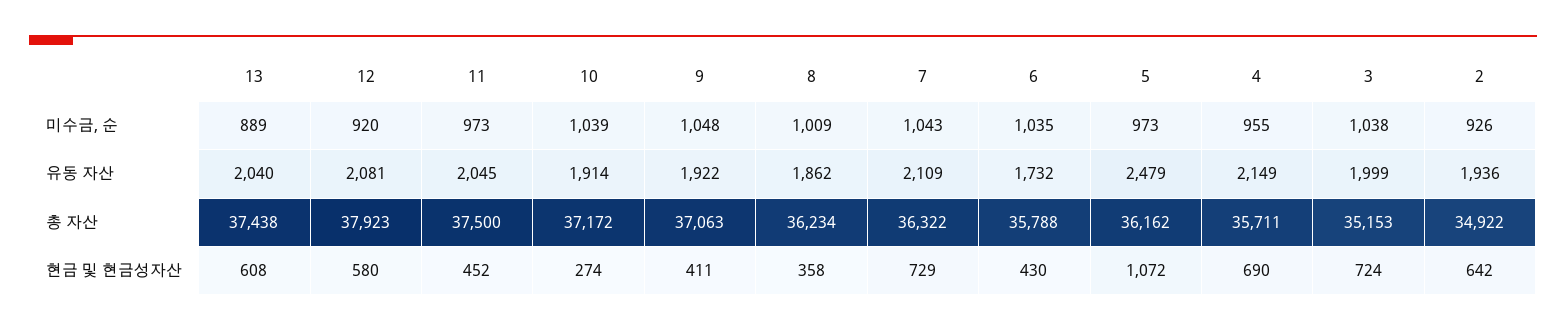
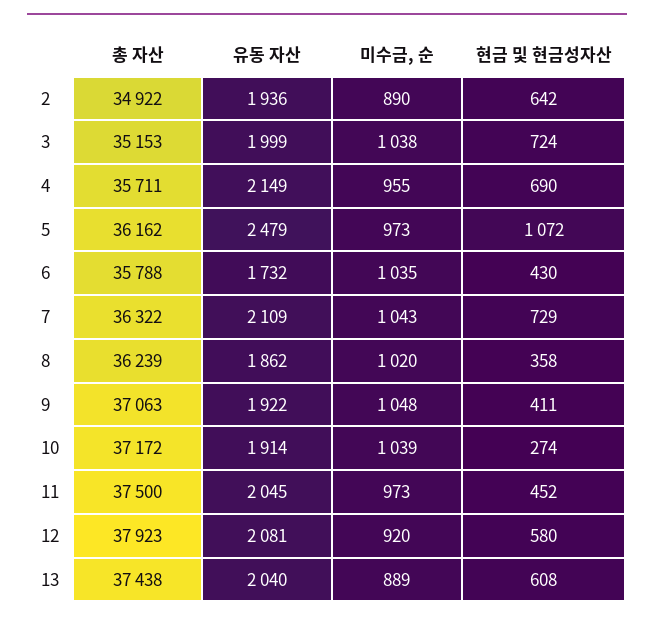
  {
    "13": {
      "미수금, 순": 889,
      "유동 자산": 2040,
      "총 자산": 37438,
      "현금 및 현금성자산": 608
    },
    "12": {
      "미수금, 순": 920,
      "유동 자산": 2081,
      "총 자산": 37923,
      "현금 및 현금성자산": 580
    },
    "11": {
      "미수금, 순": 973,
      "유동 자산": 2045,
      "총 자산": 37500,
      "현금 및 현금성자산": 452
    },
    "10": {
      "미수금, 순": 1039,
      "유동 자산": 1914,
      "총 자산": 37172,
      "현금 및 현금성자산": 274
    },
    "9": {
      "미수금, 순": 1048,
      "유동 자산": 1922,
      "총 자산": 37063,
      "현금 및 현금성자산": 411
    },
    "8": {
-     "미수금, 순": 1009,
+     "미수금, 순": 1020,
      "유동 자산": 1862,
-     "총 자산": 36234,
+     "총 자산": 36239,
      "현금 및 현금성자산": 358
    },
    "7": {
      "미수금, 순": 1043,
      "유동 자산": 2109,
      "총 자산": 36322,
      "현금 및 현금성자산": 729
    },
    "6": {
      "미수금, 순": 1035,
      "유동 자산": 1732,
      "총 자산": 35788,
      "현금 및 현금성자산": 430
    },
    "5": {
      "미수금, 순": 973,
      "유동 자산": 2479,
      "총 자산": 36162,
      "현금 및 현금성자산": 1072
    },
    "4": {
      "미수금, 순": 955,
      "유동 자산": 2149,
      "총 자산": 35711,
      "현금 및 현금성자산": 690
    },
    "3": {
      "미수금, 순": 1038,
      "유동 자산": 1999,
      "총 자산": 35153,
      "현금 및 현금성자산": 724
    },
    "2": {
-     "미수금, 순": 926,
+     "미수금, 순": 890,
      "유동 자산": 1936,
      "총 자산": 34922,
      "현금 및 현금성자산": 642
    }
  }

